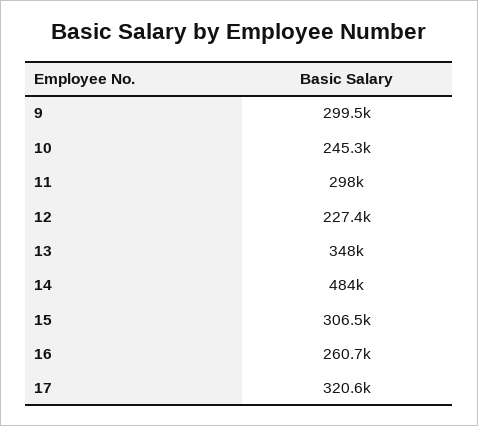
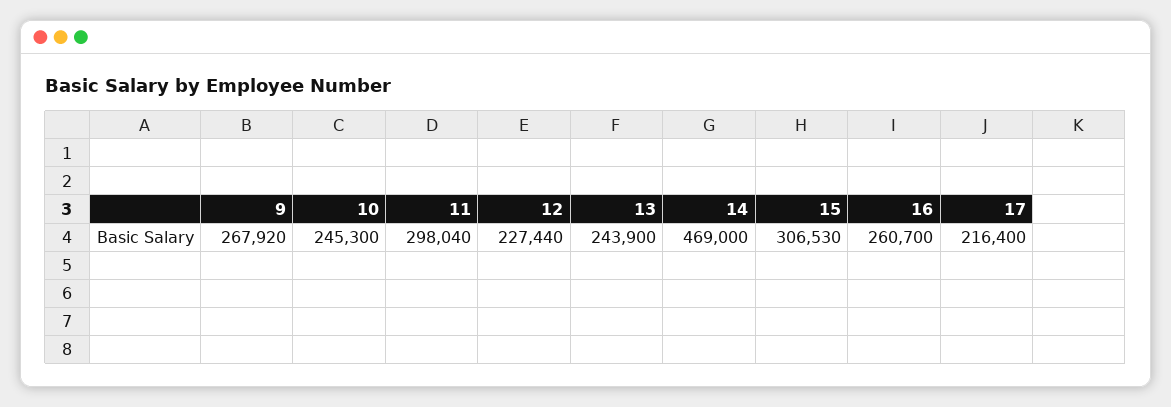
  {
-   "9": 299500,
+   "9": 267920,
    "10": 245300,
    "11": 298040,
    "12": 227440,
-   "13": 348000,
+   "13": 243900,
-   "14": 484000,
+   "14": 469000,
    "15": 306530,
    "16": 260700,
-   "17": 320600
+   "17": 216400
  }

